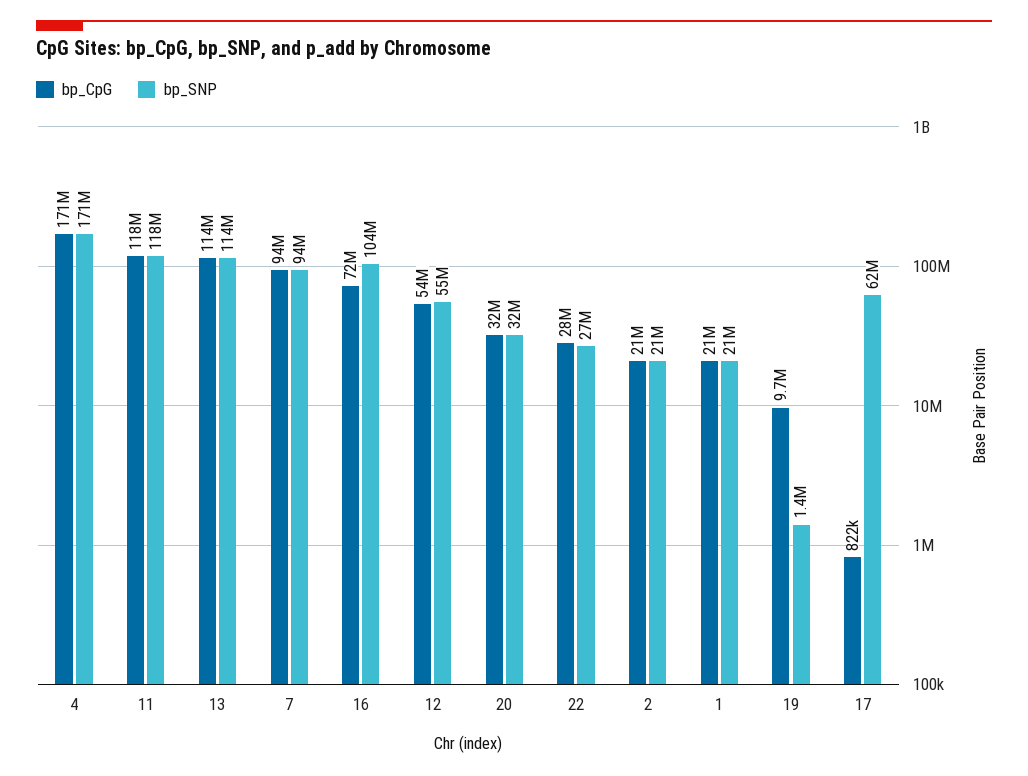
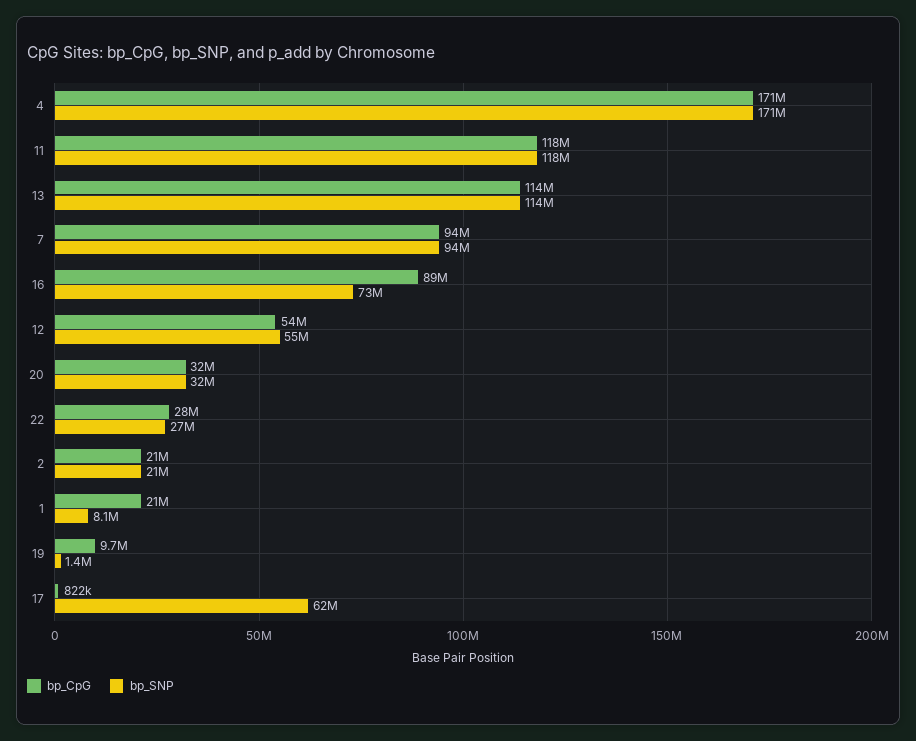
  {
    "bp_CpG": {
      "4": 171000000,
      "11": 118000000,
      "13": 114000000,
      "7": 94000000,
-     "16": 72000000,
+     "16": 89000000,
      "12": 54000000,
      "20": 32000000,
      "22": 28000000,
      "2": 21000000,
      "1": 21000000,
      "19": 9700000,
      "17": 822000
    },
    "bp_SNP": {
      "4": 171000000,
      "11": 118000000,
      "13": 114000000,
      "7": 94000000,
-     "16": 104000000,
+     "16": 73000000,
      "12": 55000000,
      "20": 32000000,
      "22": 27000000,
      "2": 21000000,
-     "1": 21000000,
+     "1": 8100000,
      "19": 1400000,
      "17": 62000000
    }
  }

